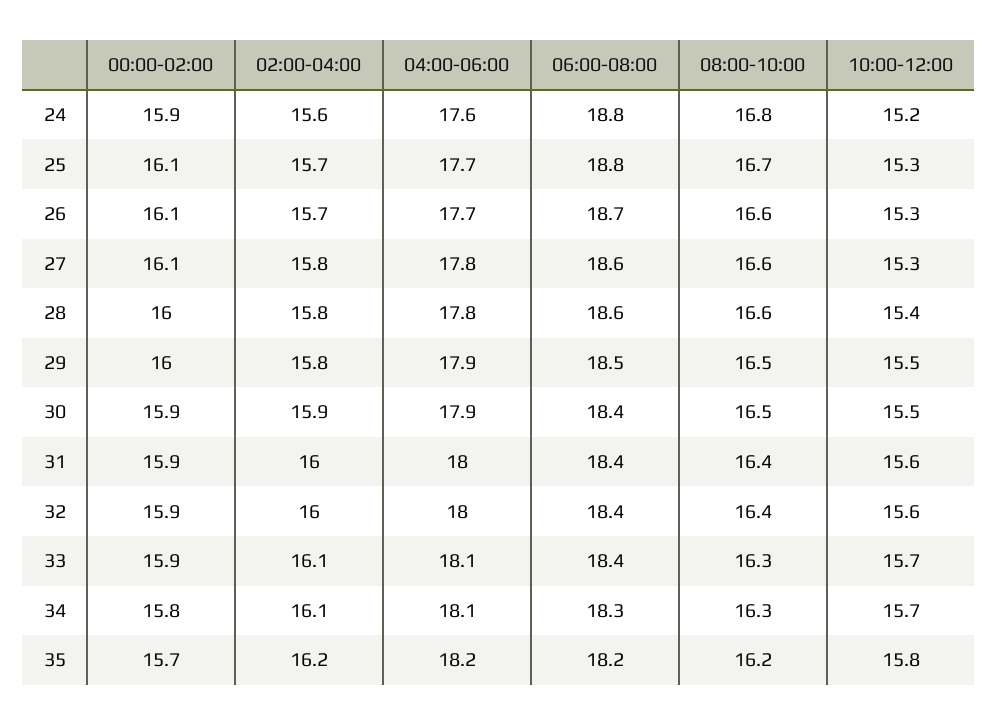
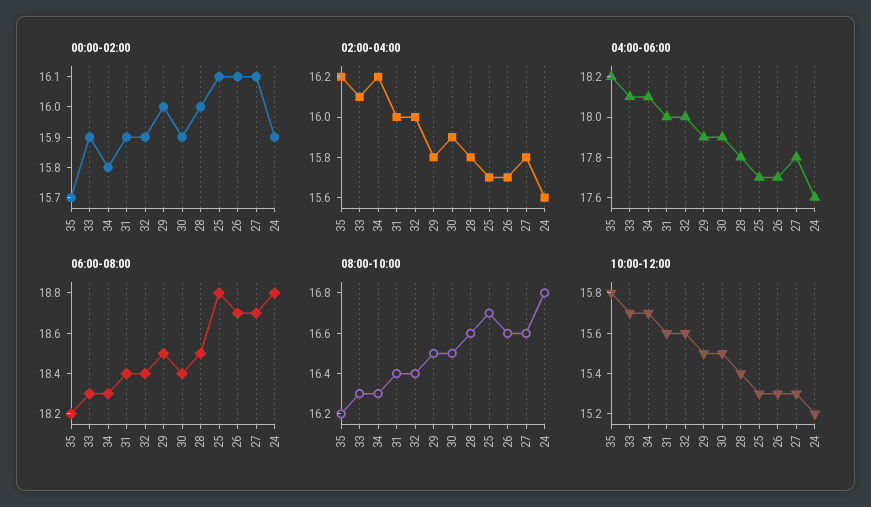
  {
    "00:00-02:00": {
      "24": 15.9,
      "25": 16.1,
      "26": 16.1,
      "27": 16.1,
      "28": 16,
      "29": 16,
      "30": 15.9,
      "31": 15.9,
      "32": 15.9,
      "33": 15.9,
      "34": 15.8,
      "35": 15.7
    },
    "02:00-04:00": {
      "24": 15.6,
      "25": 15.7,
      "26": 15.7,
      "27": 15.8,
      "28": 15.8,
      "29": 15.8,
      "30": 15.9,
      "31": 16,
      "32": 16,
      "33": 16.1,
-     "34": 16.1,
+     "34": 16.2,
      "35": 16.2
    },
    "04:00-06:00": {
      "24": 17.6,
      "25": 17.7,
      "26": 17.7,
      "27": 17.8,
      "28": 17.8,
      "29": 17.9,
      "30": 17.9,
      "31": 18,
      "32": 18,
      "33": 18.1,
      "34": 18.1,
      "35": 18.2
    },
    "06:00-08:00": {
      "24": 18.8,
      "25": 18.8,
      "26": 18.7,
-     "27": 18.6,
+     "27": 18.7,
-     "28": 18.6,
+     "28": 18.5,
      "29": 18.5,
      "30": 18.4,
      "31": 18.4,
      "32": 18.4,
-     "33": 18.4,
+     "33": 18.3,
      "34": 18.3,
      "35": 18.2
    },
    "08:00-10:00": {
      "24": 16.8,
      "25": 16.7,
      "26": 16.6,
      "27": 16.6,
      "28": 16.6,
      "29": 16.5,
      "30": 16.5,
      "31": 16.4,
      "32": 16.4,
      "33": 16.3,
      "34": 16.3,
      "35": 16.2
    },
    "10:00-12:00": {
      "24": 15.2,
      "25": 15.3,
      "26": 15.3,
      "27": 15.3,
      "28": 15.4,
      "29": 15.5,
      "30": 15.5,
      "31": 15.6,
      "32": 15.6,
      "33": 15.7,
      "34": 15.7,
      "35": 15.8
    }
  }

